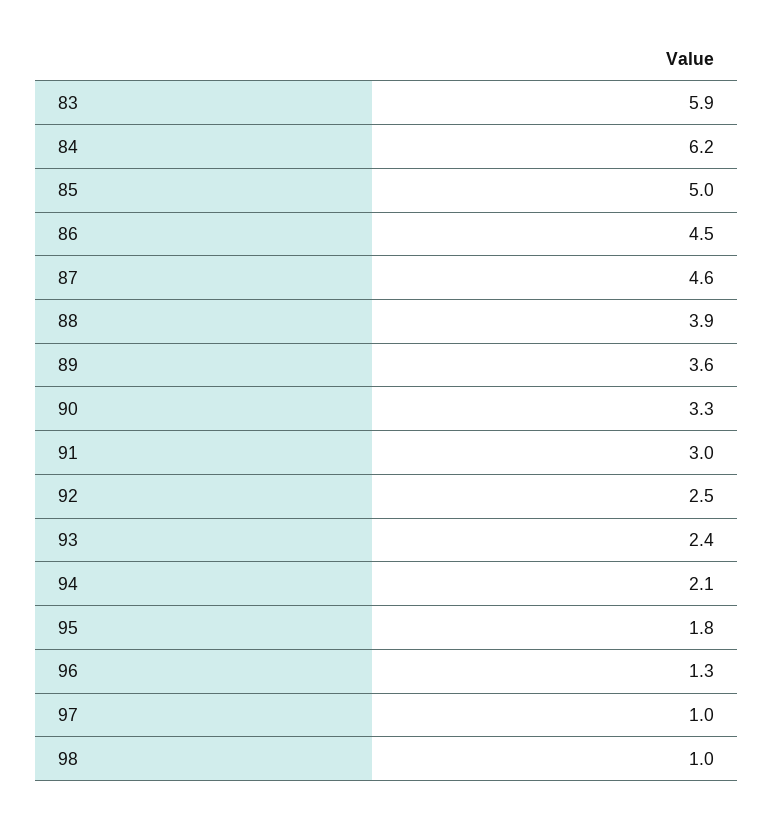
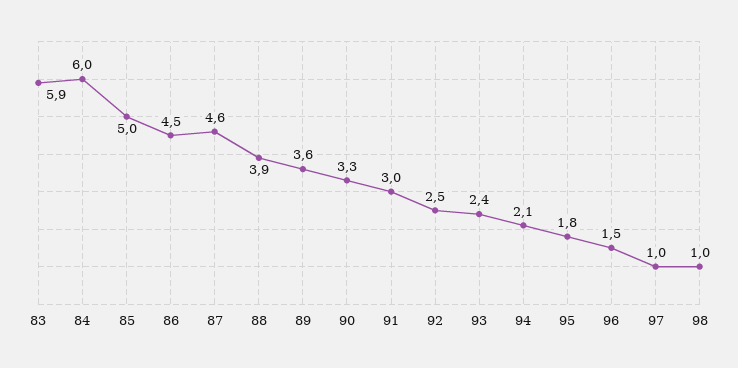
  {
    "83": 5.9,
-   "84": 6.2,
+   "84": 6,
    "85": 5,
    "86": 4.5,
    "87": 4.6,
    "88": 3.9,
    "89": 3.6,
    "90": 3.3,
    "91": 3,
    "92": 2.5,
    "93": 2.4,
    "94": 2.1,
    "95": 1.8,
-   "96": 1.3,
+   "96": 1.5,
    "97": 1,
    "98": 1
  }

